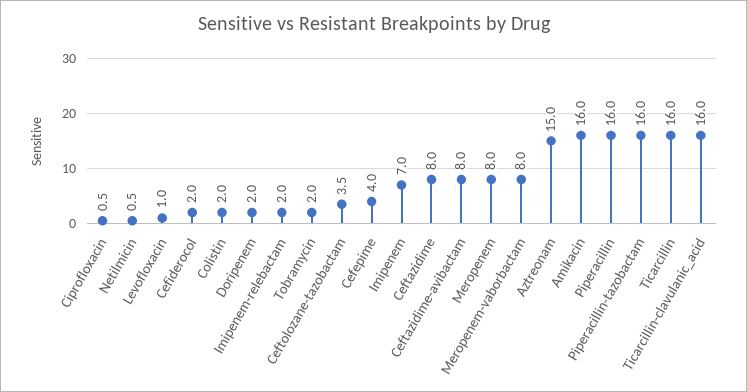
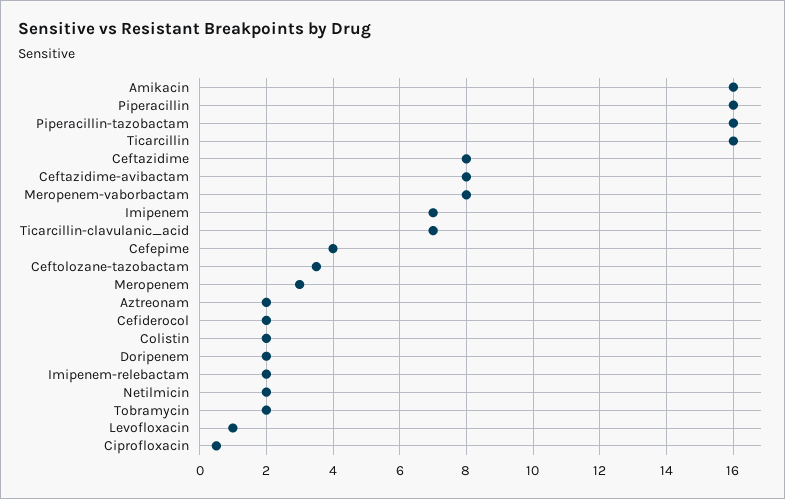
  {
    "Ciprofloxacin": 0.5,
-   "Netilmicin": 0.5,
+   "Netilmicin": 2,
    "Levofloxacin": 1,
    "Cefiderocol": 2,
    "Colistin": 2,
    "Doripenem": 2,
    "Imipenem-relebactam": 2,
    "Tobramycin": 2,
    "Ceftolozane-tazobactam": 3.5,
    "Cefepime": 4,
    "Imipenem": 7,
    "Ceftazidime": 8,
    "Ceftazidime-avibactam": 8,
-   "Meropenem": 8,
+   "Meropenem": 3,
    "Meropenem-vaborbactam": 8,
-   "Aztreonam": 15,
+   "Aztreonam": 2,
    "Amikacin": 16,
    "Piperacillin": 16,
    "Piperacillin-tazobactam": 16,
    "Ticarcillin": 16,
-   "Ticarcillin-clavulanic_acid": 16
+   "Ticarcillin-clavulanic_acid": 7
  }

